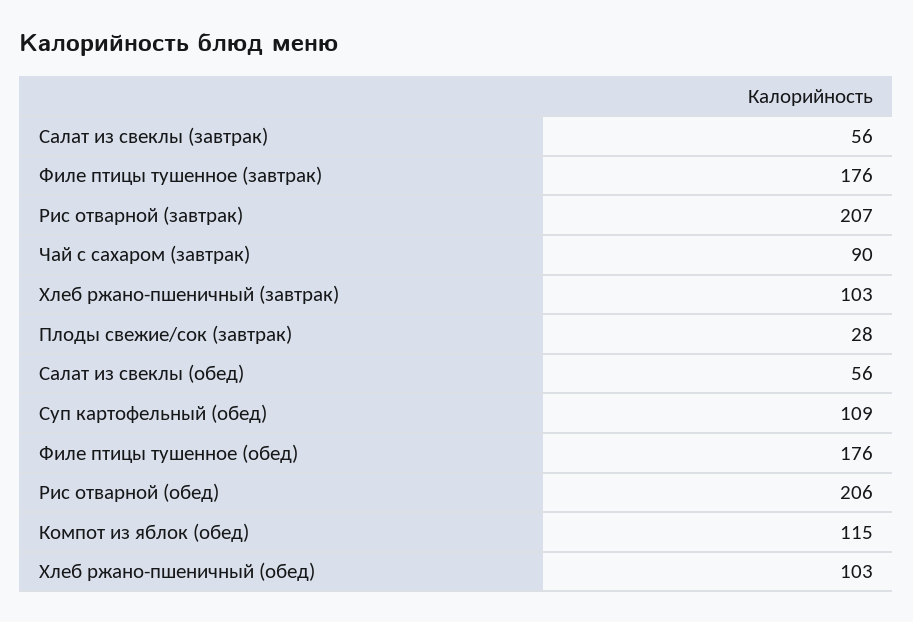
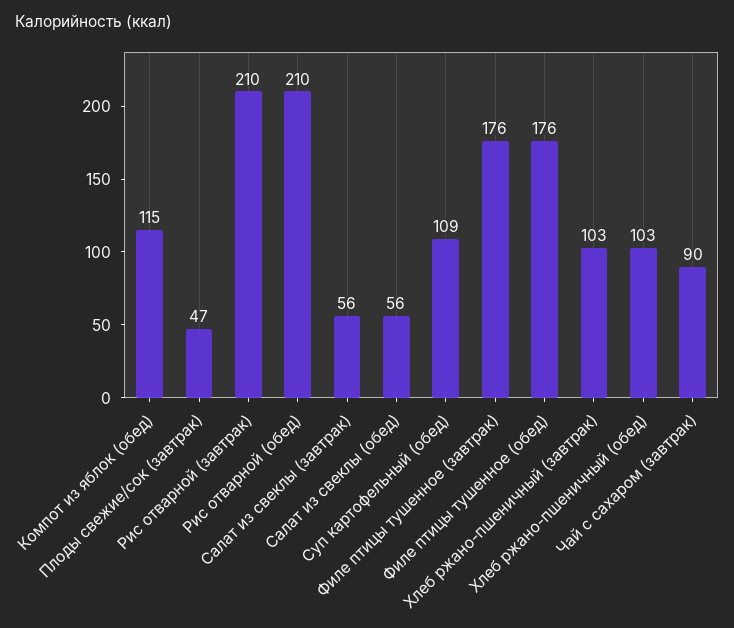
  {
    "Салат из свеклы (завтрак)": 56,
    "Филе птицы тушенное (завтрак)": 176,
-   "Рис отварной (завтрак)": 207,
+   "Рис отварной (завтрак)": 210,
    "Чай с сахаром (завтрак)": 90,
    "Хлеб ржано-пшеничный (завтрак)": 103,
-   "Плоды свежие/сок (завтрак)": 28,
+   "Плоды свежие/сок (завтрак)": 47,
    "Салат из свеклы (обед)": 56,
    "Суп картофельный (обед)": 109,
    "Филе птицы тушенное (обед)": 176,
-   "Рис отварной (обед)": 206,
+   "Рис отварной (обед)": 210,
    "Компот из яблок (обед)": 115,
    "Хлеб ржано-пшеничный (обед)": 103
  }

